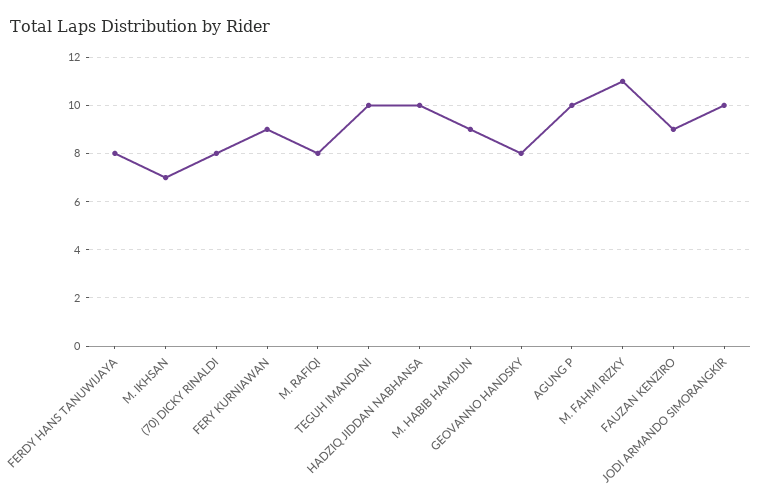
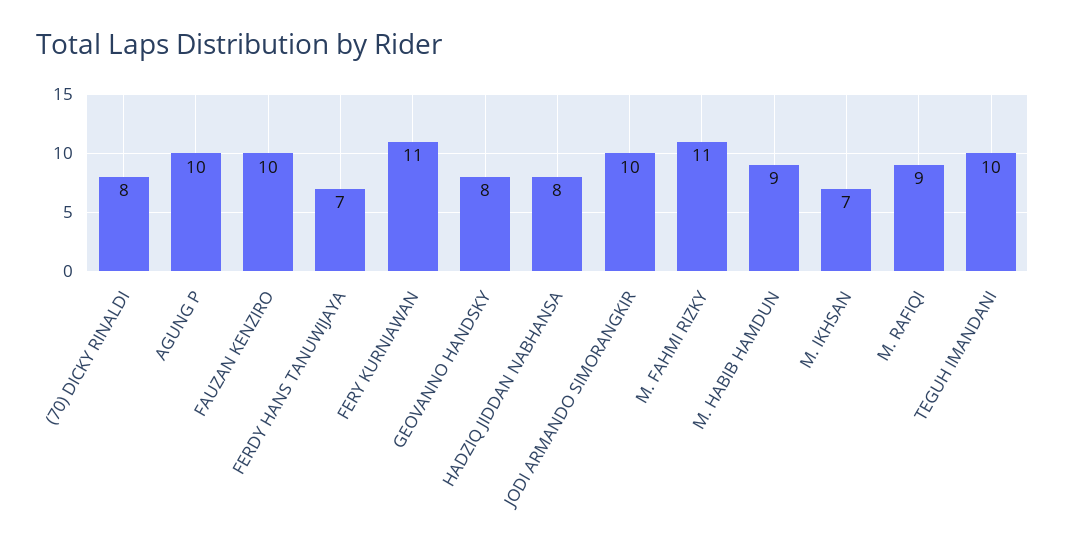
  {
-   "FERDY HANS TANUWIJAYA": 8,
+   "FERDY HANS TANUWIJAYA": 7,
    "M. IKHSAN": 7,
    "(70) DICKY RINALDI": 8,
-   "FERY KURNIAWAN": 9,
+   "FERY KURNIAWAN": 11,
-   "M. RAFIQI": 8,
+   "M. RAFIQI": 9,
    "TEGUH IMANDANI": 10,
-   "HADZIQ JIDDAN NABHANSA": 10,
+   "HADZIQ JIDDAN NABHANSA": 8,
    "M. HABIB HAMDUN": 9,
    "GEOVANNO HANDSKY": 8,
    "AGUNG P": 10,
    "M. FAHMI RIZKY": 11,
-   "FAUZAN KENZIRO": 9,
+   "FAUZAN KENZIRO": 10,
    "JODI ARMANDO SIMORANGKIR": 10
  }

